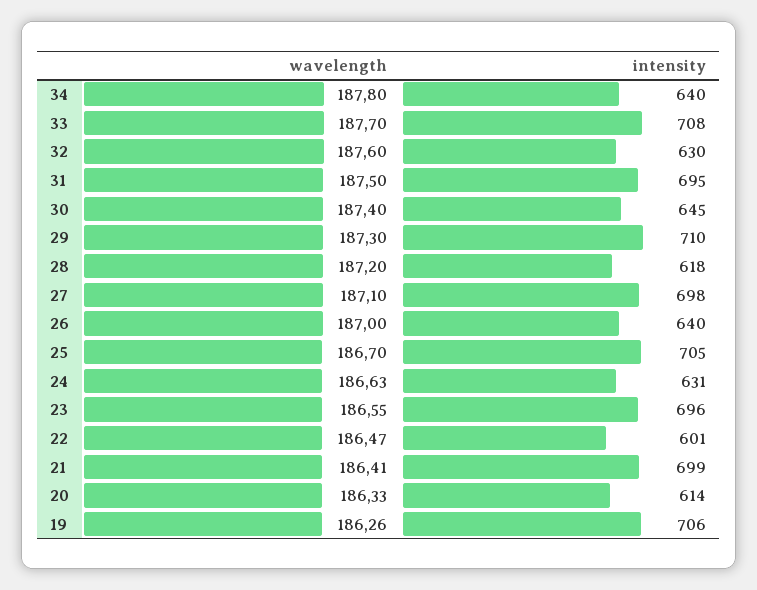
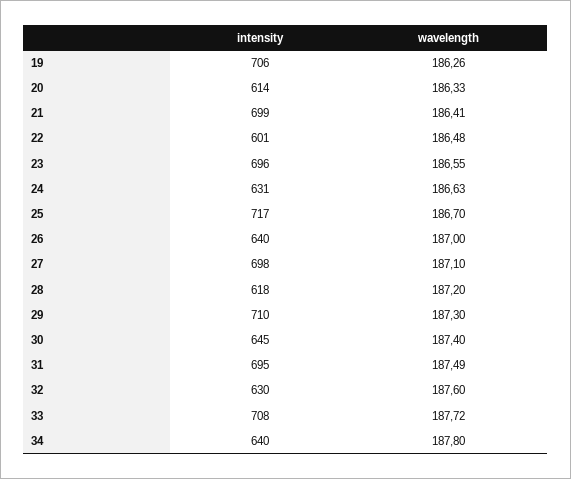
  {
    "wavelength": {
      "34": 187.8,
-     "33": 187.7,
+     "33": 187.72,
      "32": 187.6,
-     "31": 187.5,
+     "31": 187.49,
      "30": 187.4,
      "29": 187.3,
      "28": 187.2,
      "27": 187.1,
      "26": 187,
      "25": 186.7,
      "24": 186.63,
      "23": 186.55,
-     "22": 186.47,
+     "22": 186.48,
      "21": 186.41,
      "20": 186.33,
      "19": 186.26
    },
    "intensity": {
      "34": 640,
      "33": 708,
      "32": 630,
      "31": 695,
      "30": 645,
      "29": 710,
      "28": 618,
      "27": 698,
      "26": 640,
-     "25": 705,
+     "25": 717,
      "24": 631,
      "23": 696,
      "22": 601,
      "21": 699,
      "20": 614,
      "19": 706
    }
  }

